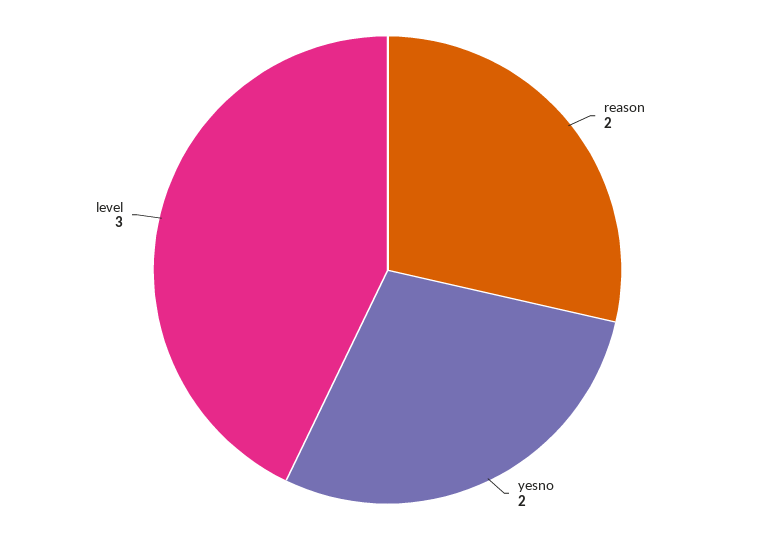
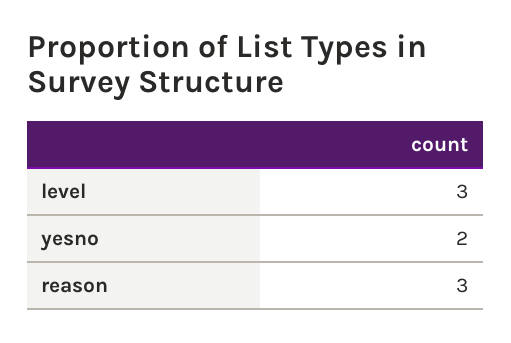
  {
-   "reason": 2,
+   "reason": 3,
    "yesno": 2,
    "level": 3
  }

